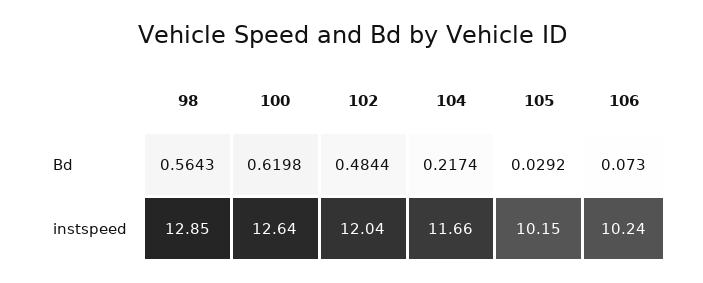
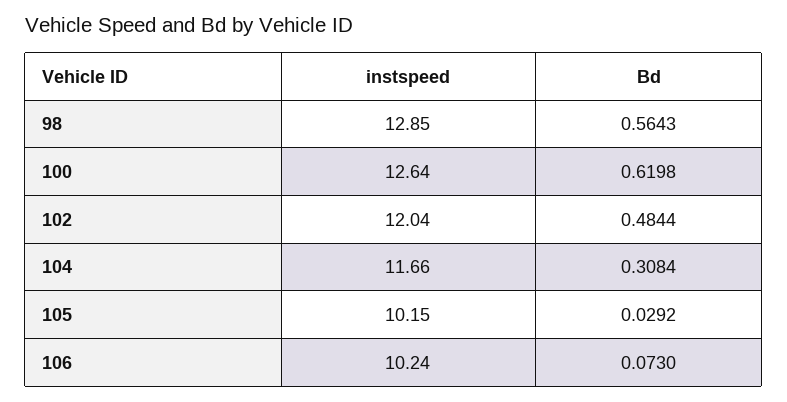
  {
    "98": {
      "Bd": 0.5643,
      "instspeed": 12.85
    },
    "100": {
      "Bd": 0.6198,
      "instspeed": 12.64
    },
    "102": {
      "Bd": 0.4844,
      "instspeed": 12.04
    },
    "104": {
-     "Bd": 0.2174,
+     "Bd": 0.3084,
      "instspeed": 11.66
    },
    "105": {
      "Bd": 0.0292,
      "instspeed": 10.15
    },
    "106": {
      "Bd": 0.073,
      "instspeed": 10.24
    }
  }

